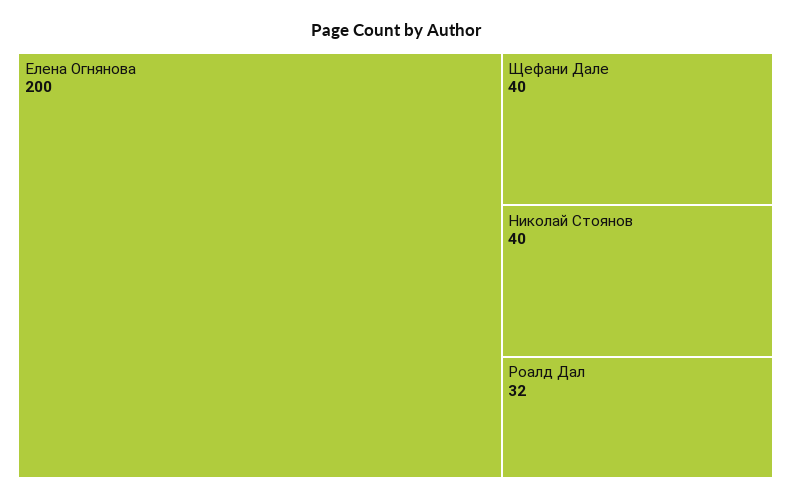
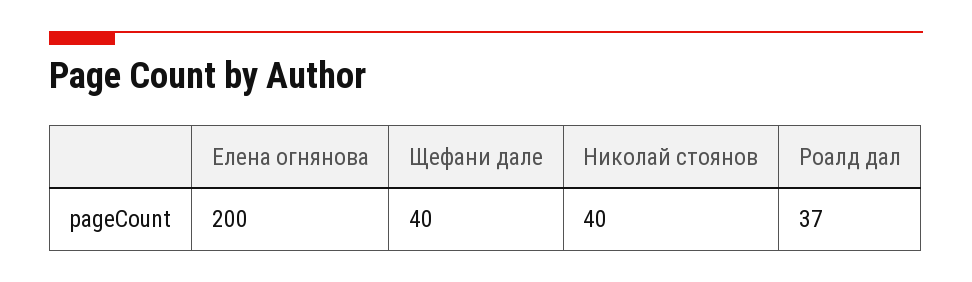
  {
    "Елена Огнянова": 200,
    "Щефани Дале": 40,
    "Николай Стоянов": 40,
-   "Роалд Дал": 32
+   "Роалд Дал": 37
  }

